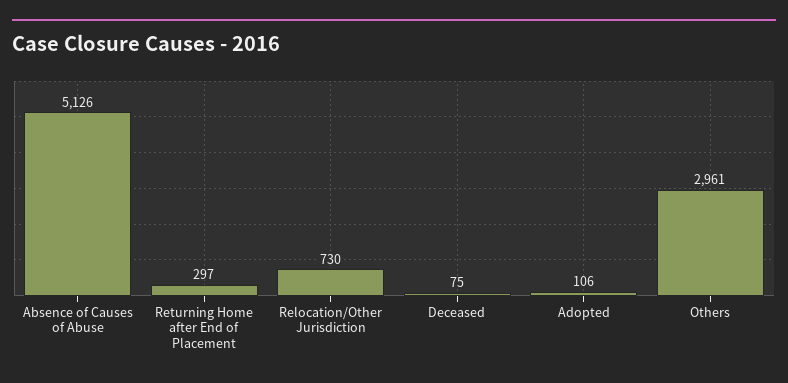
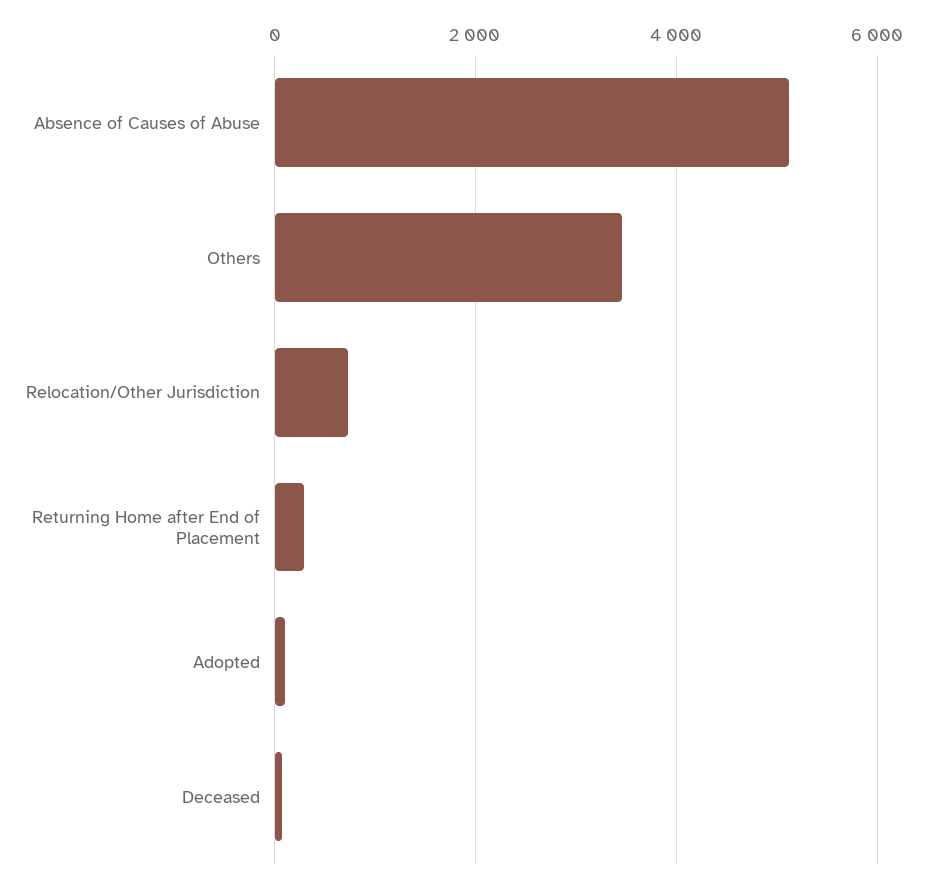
  {
    "Absence of Causes of Abuse": 5126,
    "Returning Home after End of Placement": 297,
    "Relocation/Other Jurisdiction": 730,
    "Deceased": 75,
    "Adopted": 106,
-   "Others": 2961
+   "Others": 3400
  }

